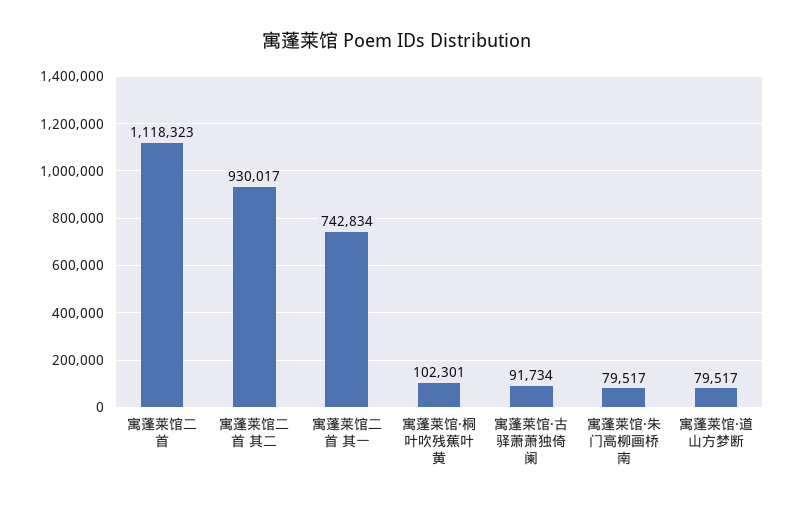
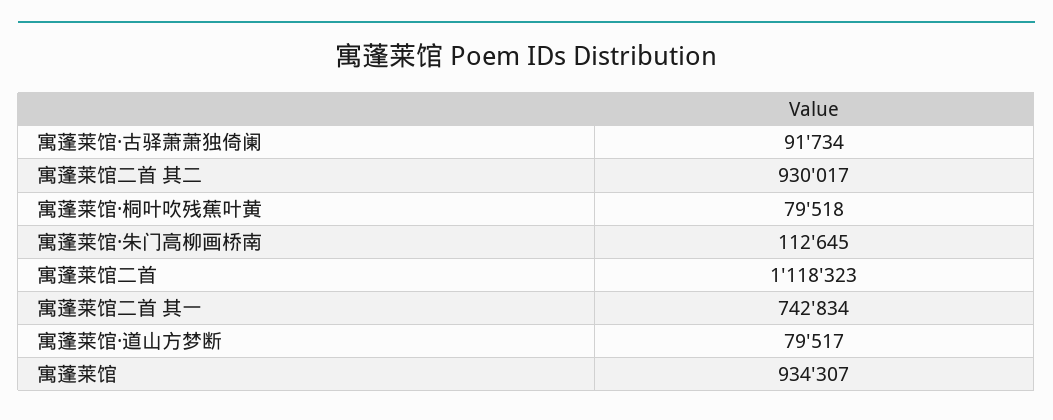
  {
    "寓蓬莱馆二首": 1118323,
    "寓蓬莱馆二首 其二": 930017,
    "寓蓬莱馆二首 其一": 742834,
-   "寓蓬莱馆·桐叶吹残蕉叶黄": 102301,
+   "寓蓬莱馆·桐叶吹残蕉叶黄": 79518,
    "寓蓬莱馆·古驿萧萧独倚阑": 91734,
-   "寓蓬莱馆·朱门高柳画桥南": 79517,
+   "寓蓬莱馆·朱门高柳画桥南": 112645,
-   "寓蓬莱馆·道山方梦断": 79517
+   "寓蓬莱馆·道山方梦断": 79517,
+   "寓蓬莱馆": 934307
  }

